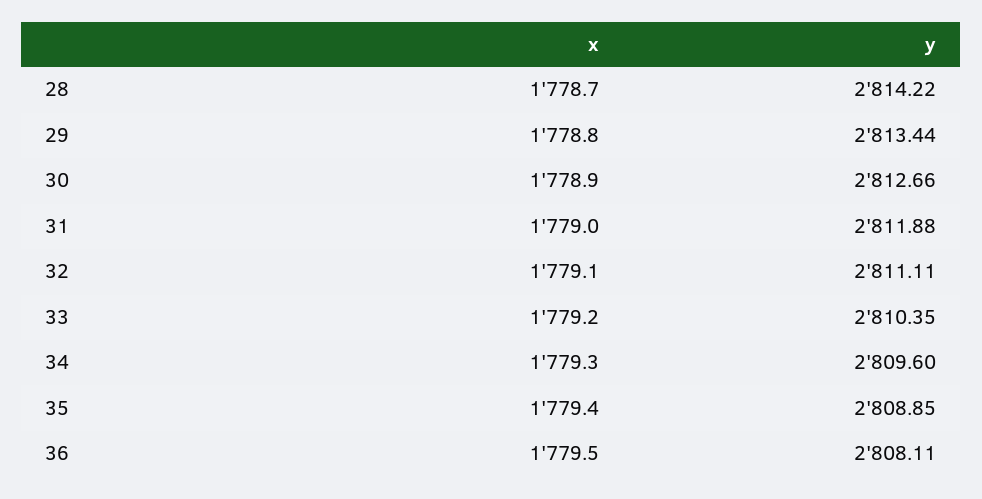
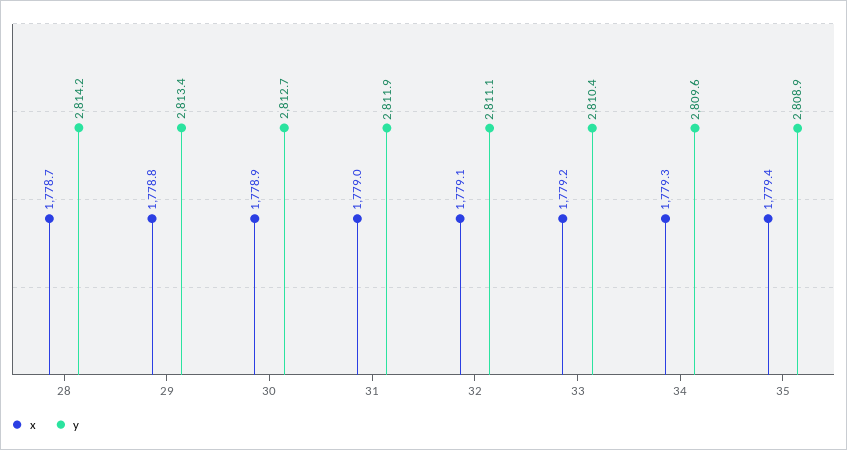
  {
    "x": {
      "28": 1778.7,
      "29": 1778.8,
      "30": 1778.9,
      "31": 1779,
      "32": 1779.1,
      "33": 1779.2,
      "34": 1779.3,
-     "35": 1779.4,
+     "35": 1779.4
-     "36": 1779.5
    },
    "y": {
      "28": 2814.22,
      "29": 2813.44,
      "30": 2812.66,
      "31": 2811.88,
      "32": 2811.11,
      "33": 2810.35,
      "34": 2809.6,
-     "35": 2808.85,
+     "35": 2808.85
-     "36": 2808.11
    }
  }

